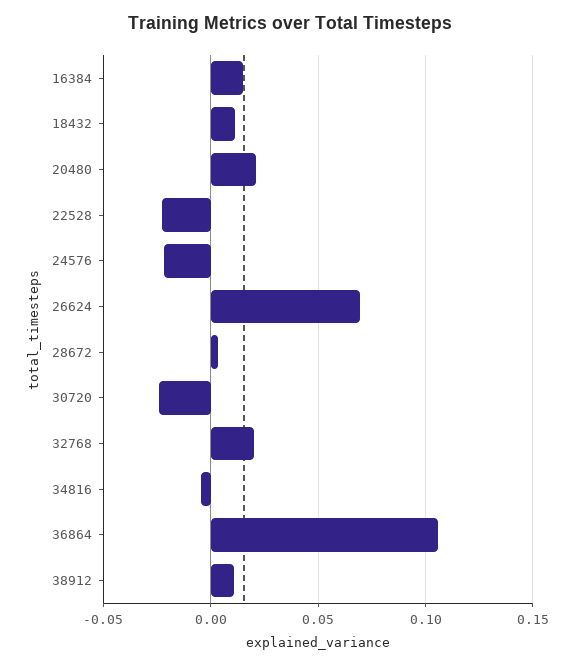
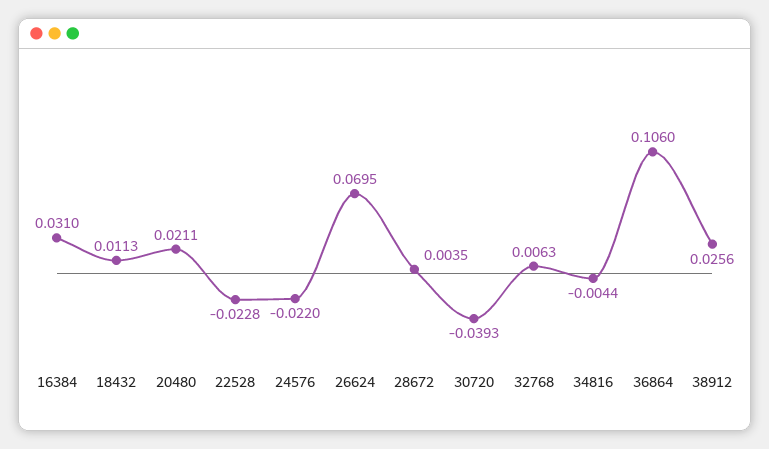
  {
-   "16384": 0.015,
+   "16384": 0.031,
    "18432": 0.0113,
    "20480": 0.0211,
    "22528": -0.0228,
    "24576": -0.022,
    "26624": 0.0695,
    "28672": 0.0035,
-   "30720": -0.025,
+   "30720": -0.0393,
-   "32768": 0.02,
+   "32768": 0.0063,
    "34816": -0.0044,
    "36864": 0.106,
-   "38912": 0.01
+   "38912": 0.0256
  }

